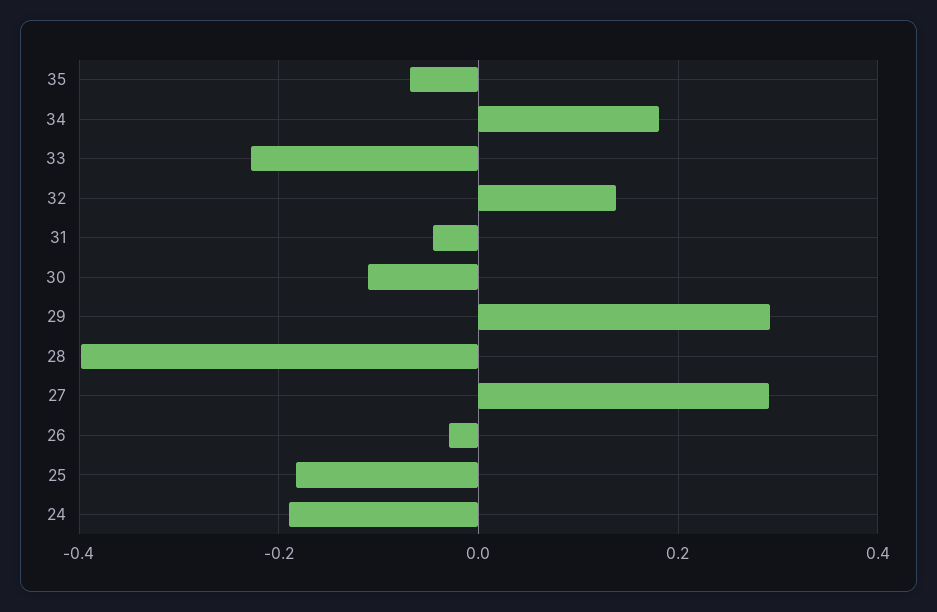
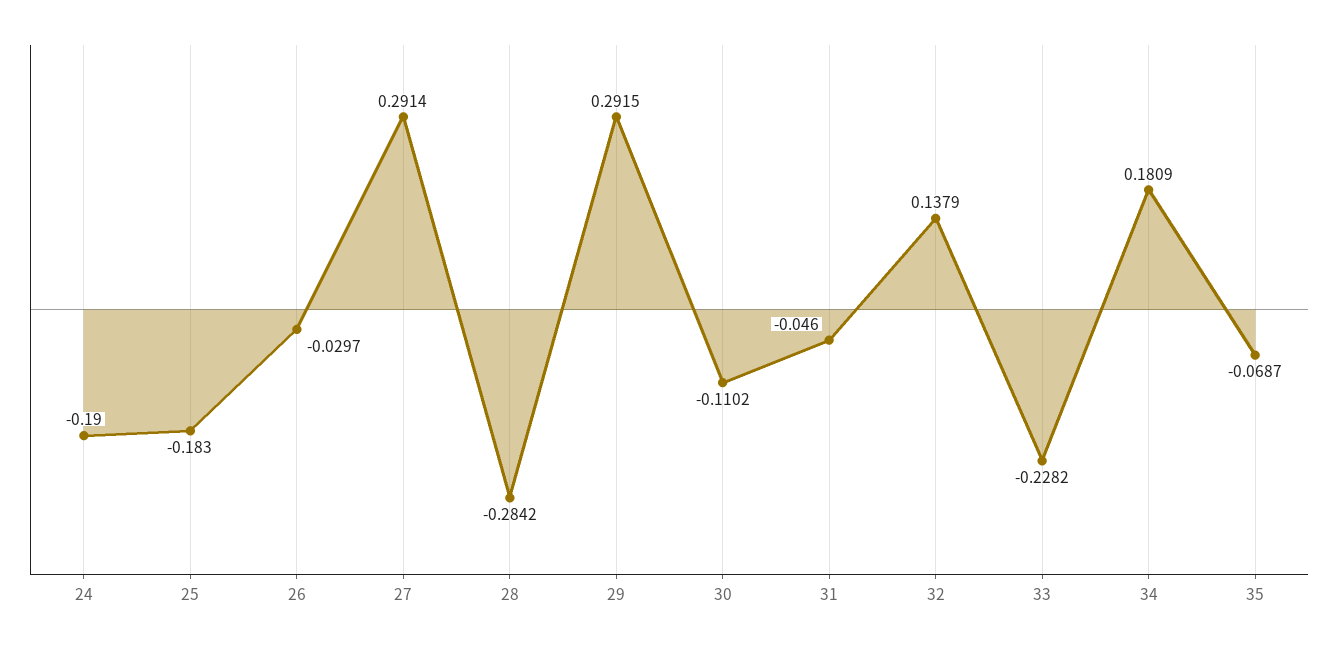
  {
    "35": -0.0687,
    "34": 0.1809,
    "33": -0.2282,
    "32": 0.1379,
    "31": -0.046,
    "30": -0.1102,
    "29": 0.2915,
-   "28": -0.4,
+   "28": -0.2842,
    "27": 0.2914,
    "26": -0.0297,
    "25": -0.183,
    "24": -0.19
  }

